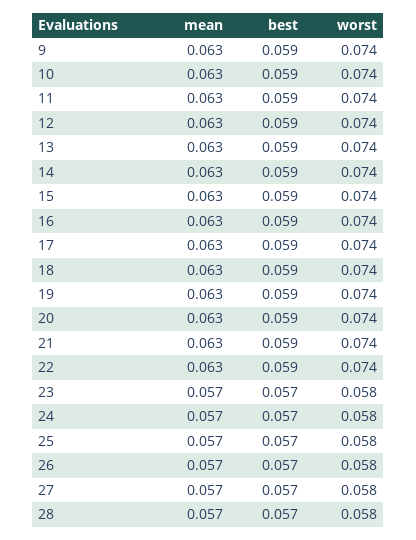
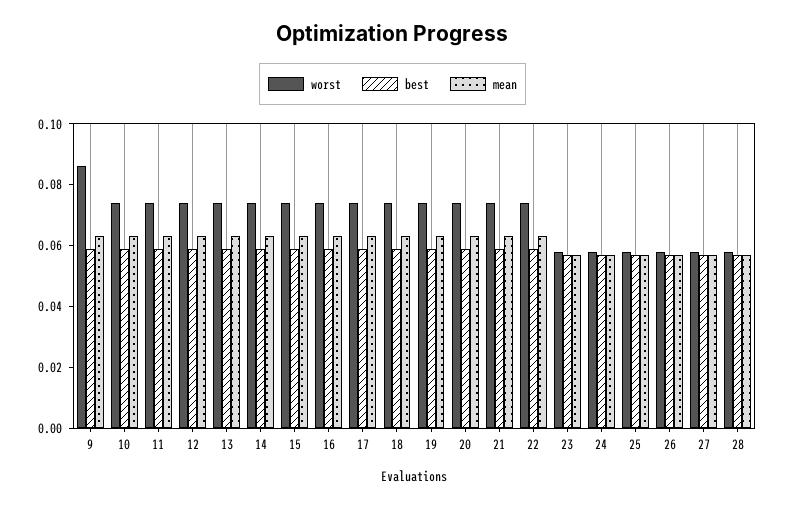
  {
    "mean": {
      "9": 0.063,
      "10": 0.063,
      "11": 0.063,
      "12": 0.063,
      "13": 0.063,
      "14": 0.063,
      "15": 0.063,
      "16": 0.063,
      "17": 0.063,
      "18": 0.063,
      "19": 0.063,
      "20": 0.063,
      "21": 0.063,
      "22": 0.063,
      "23": 0.057,
      "24": 0.057,
      "25": 0.057,
      "26": 0.057,
      "27": 0.057,
      "28": 0.057
    },
    "best": {
      "9": 0.059,
      "10": 0.059,
      "11": 0.059,
      "12": 0.059,
      "13": 0.059,
      "14": 0.059,
      "15": 0.059,
      "16": 0.059,
      "17": 0.059,
      "18": 0.059,
      "19": 0.059,
      "20": 0.059,
      "21": 0.059,
      "22": 0.059,
      "23": 0.057,
      "24": 0.057,
      "25": 0.057,
      "26": 0.057,
      "27": 0.057,
      "28": 0.057
    },
    "worst": {
-     "9": 0.074,
+     "9": 0.085,
      "10": 0.074,
      "11": 0.074,
      "12": 0.074,
      "13": 0.074,
      "14": 0.074,
      "15": 0.074,
      "16": 0.074,
      "17": 0.074,
      "18": 0.074,
      "19": 0.074,
      "20": 0.074,
      "21": 0.074,
      "22": 0.074,
      "23": 0.058,
      "24": 0.058,
      "25": 0.058,
      "26": 0.058,
      "27": 0.058,
      "28": 0.058
    }
  }

